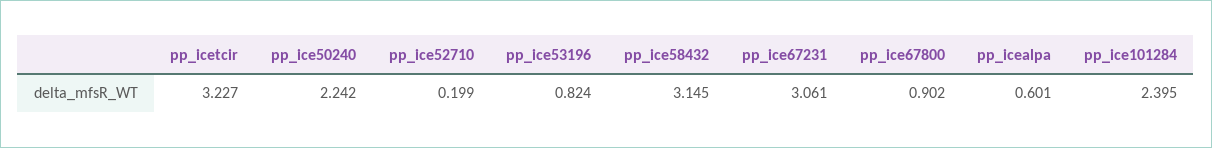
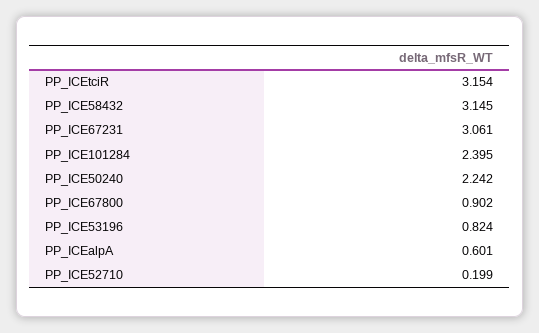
  {
-   "pp_icetcir": 3.227,
+   "pp_icetcir": 3.154,
    "pp_ice50240": 2.242,
    "pp_ice52710": 0.199,
    "pp_ice53196": 0.824,
    "pp_ice58432": 3.145,
    "pp_ice67231": 3.061,
    "pp_ice67800": 0.902,
    "pp_icealpa": 0.601,
    "pp_ice101284": 2.395
  }

